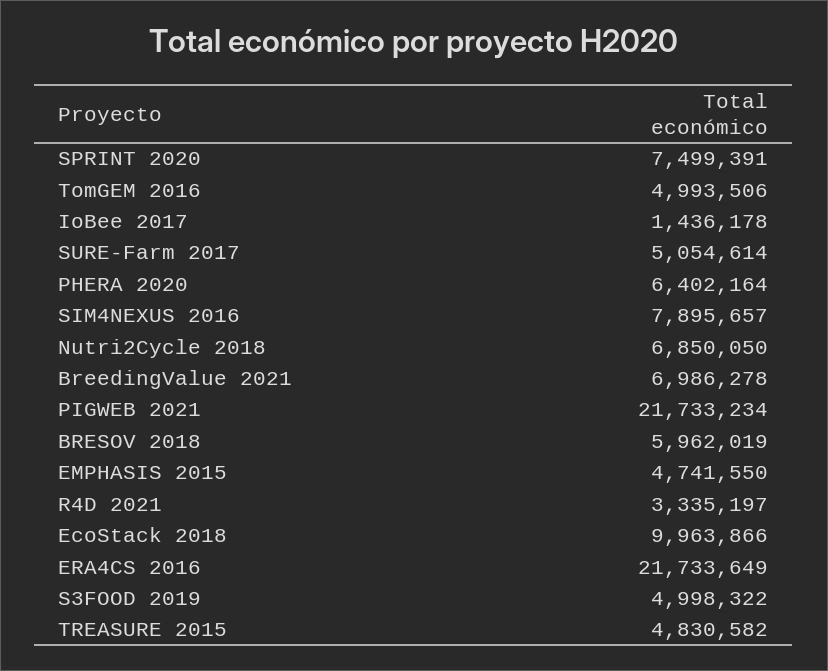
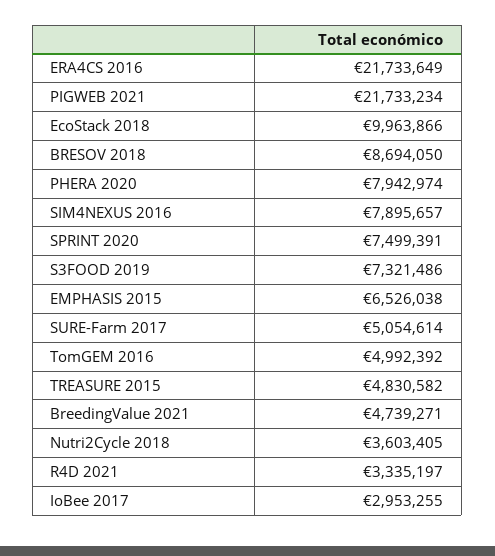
  {
    "SPRINT 2020": 7499391,
-   "TomGEM 2016": 4993506,
+   "TomGEM 2016": 4992392,
-   "IoBee 2017": 1436178,
+   "IoBee 2017": 2953255,
    "SURE-Farm 2017": 5054614,
-   "PHERA 2020": 6402164,
+   "PHERA 2020": 7942974,
    "SIM4NEXUS 2016": 7895657,
-   "Nutri2Cycle 2018": 6850050,
+   "Nutri2Cycle 2018": 3603405,
-   "BreedingValue 2021": 6986278,
+   "BreedingValue 2021": 4739271,
    "PIGWEB 2021": 21733234,
-   "BRESOV 2018": 5962019,
+   "BRESOV 2018": 8694050,
-   "EMPHASIS 2015": 4741550,
+   "EMPHASIS 2015": 6526038,
    "R4D 2021": 3335197,
    "EcoStack 2018": 9963866,
    "ERA4CS 2016": 21733649,
-   "S3FOOD 2019": 4998322,
+   "S3FOOD 2019": 7321486,
    "TREASURE 2015": 4830582
  }

